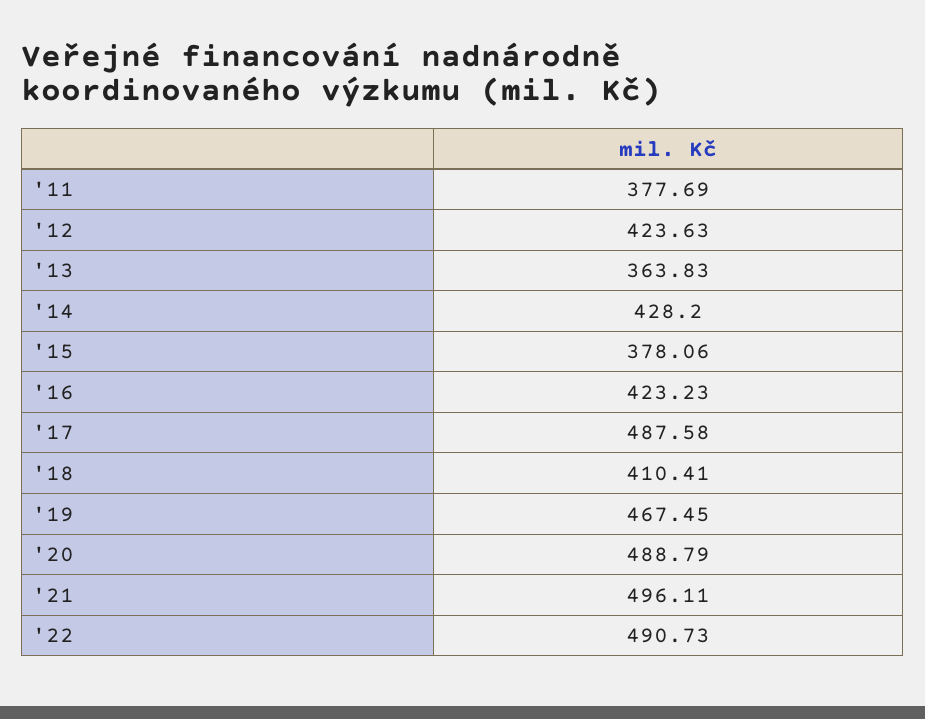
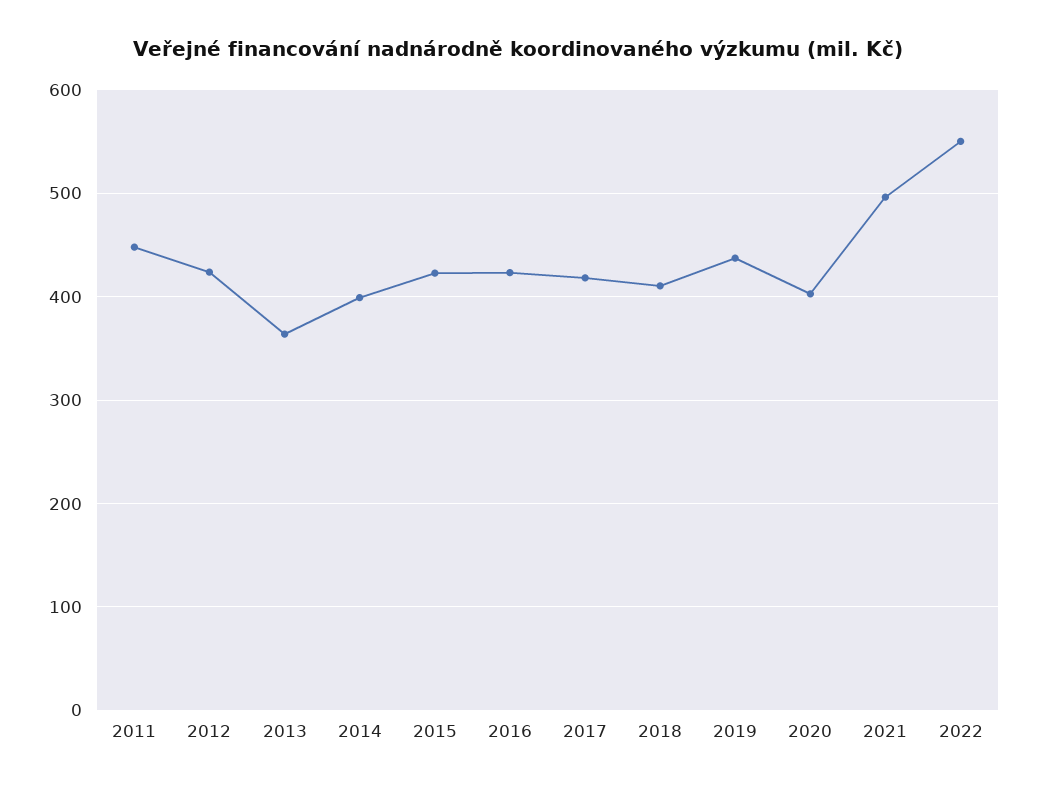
  {
-   "'11": 377.69,
+   "'11": 450,
    "'12": 423.63,
    "'13": 363.83,
-   "'14": 428.2,
+   "'14": 400,
-   "'15": 378.06,
+   "'15": 420,
    "'16": 423.23,
-   "'17": 487.58,
+   "'17": 420,
    "'18": 410.41,
-   "'19": 467.45,
+   "'19": 440,
-   "'20": 488.79,
+   "'20": 400,
    "'21": 496.11,
-   "'22": 490.73
+   "'22": 550
  }

